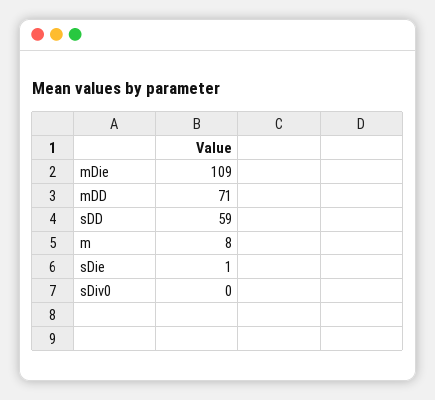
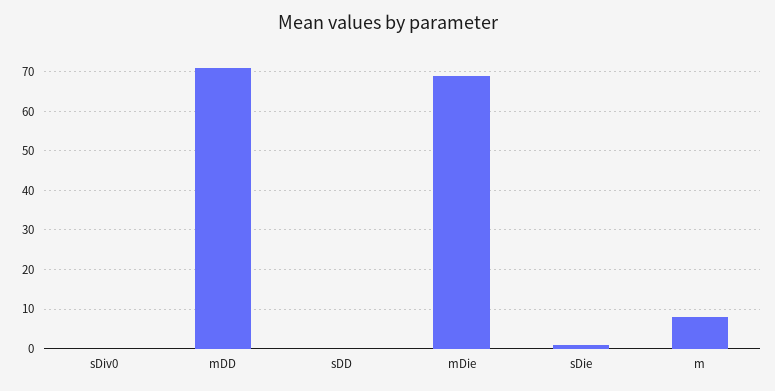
  {
-   "mDie": 109,
+   "mDie": 70,
    "mDD": 71,
-   "sDD": 59,
+   "sDD": 0,
    "m": 8,
    "sDie": 1,
    "sDiv0": 0
  }

